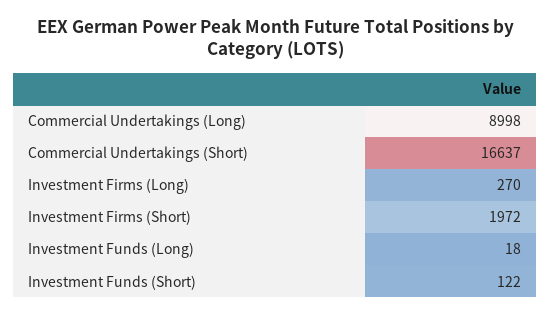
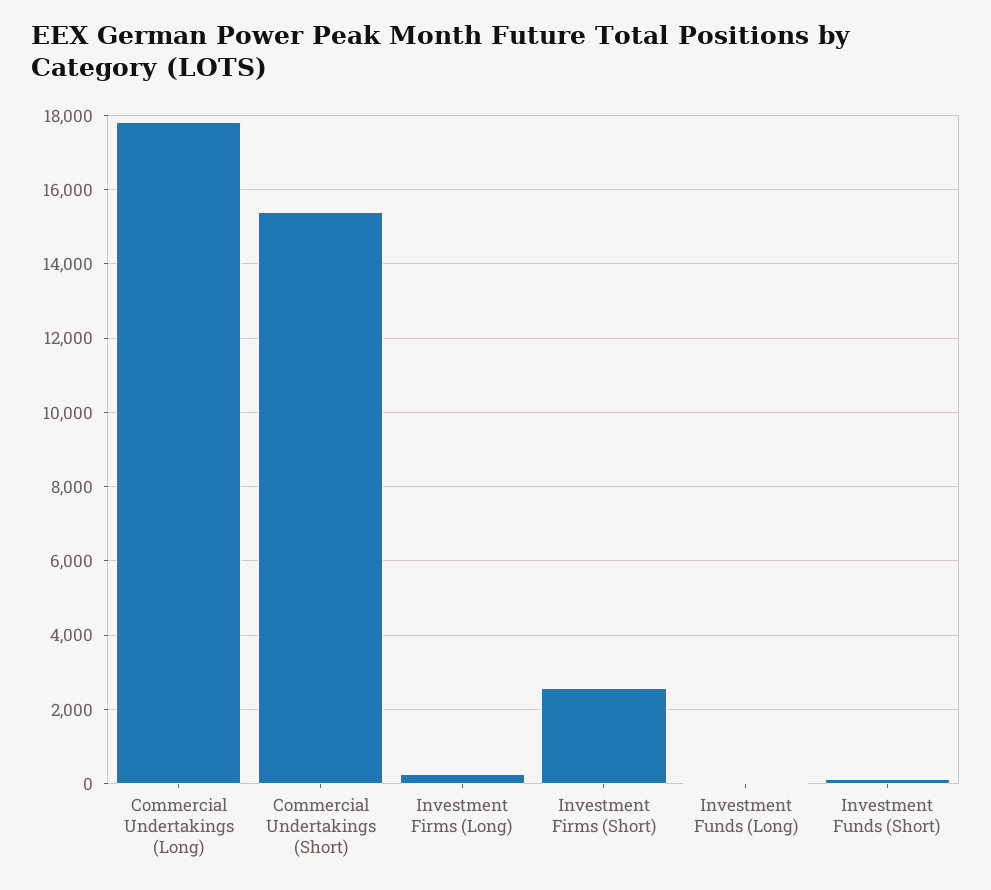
  {
-   "Commercial Undertakings (Long)": 8998,
+   "Commercial Undertakings (Long)": 17800,
-   "Commercial Undertakings (Short)": 16637,
+   "Commercial Undertakings (Short)": 15400,
    "Investment Firms (Long)": 270,
-   "Investment Firms (Short)": 1972,
+   "Investment Firms (Short)": 2600,
    "Investment Funds (Long)": 18,
    "Investment Funds (Short)": 122
  }

